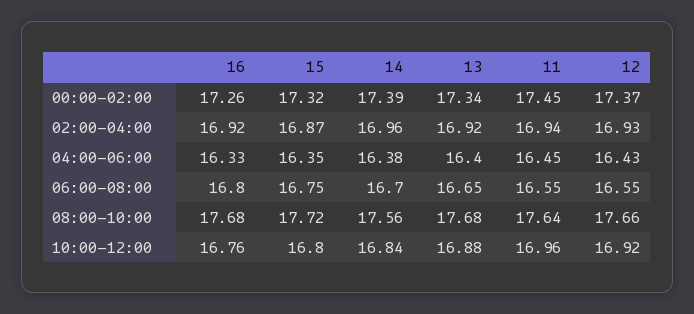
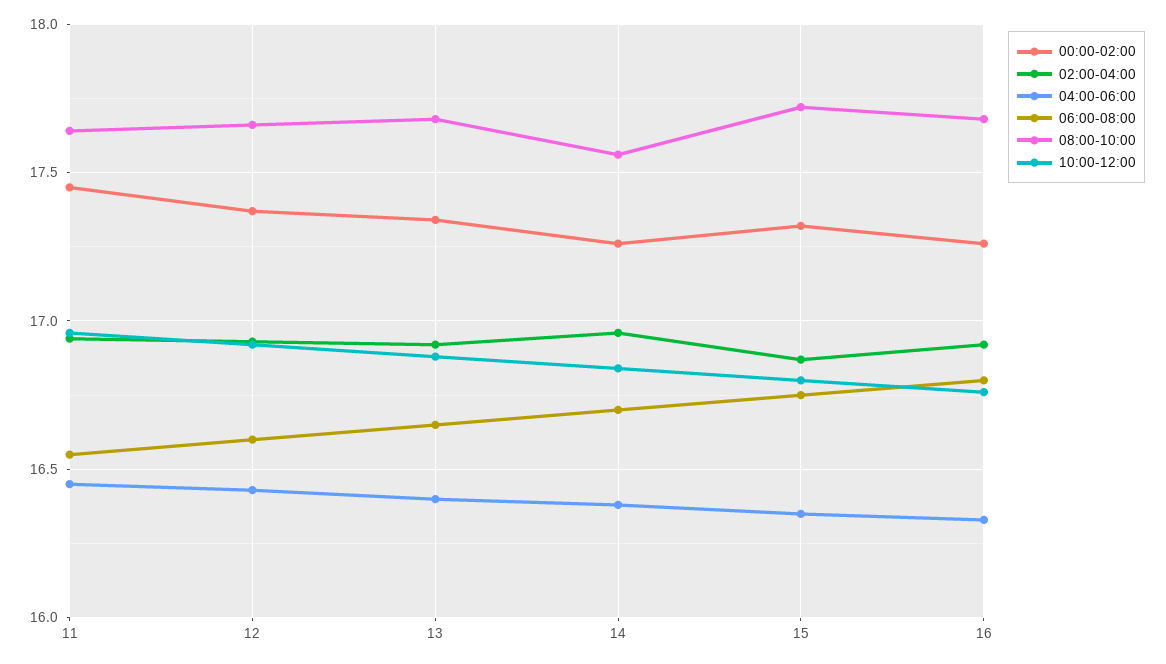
  {
    "00:00-02:00": {
      "16": 17.26,
      "15": 17.32,
-     "14": 17.39,
+     "14": 17.25,
      "13": 17.34,
      "11": 17.45,
      "12": 17.37
    },
    "02:00-04:00": {
      "16": 16.92,
      "15": 16.87,
      "14": 16.96,
      "13": 16.92,
      "11": 16.94,
      "12": 16.93
    },
    "04:00-06:00": {
      "16": 16.33,
      "15": 16.35,
      "14": 16.38,
      "13": 16.4,
      "11": 16.45,
      "12": 16.43
    },
    "06:00-08:00": {
      "16": 16.8,
      "15": 16.75,
      "14": 16.7,
      "13": 16.65,
      "11": 16.55,
-     "12": 16.55
+     "12": 16.6
    },
    "08:00-10:00": {
      "16": 17.68,
      "15": 17.72,
      "14": 17.56,
      "13": 17.68,
      "11": 17.64,
      "12": 17.66
    },
    "10:00-12:00": {
      "16": 16.76,
      "15": 16.8,
      "14": 16.84,
      "13": 16.88,
      "11": 16.96,
      "12": 16.92
    }
  }

